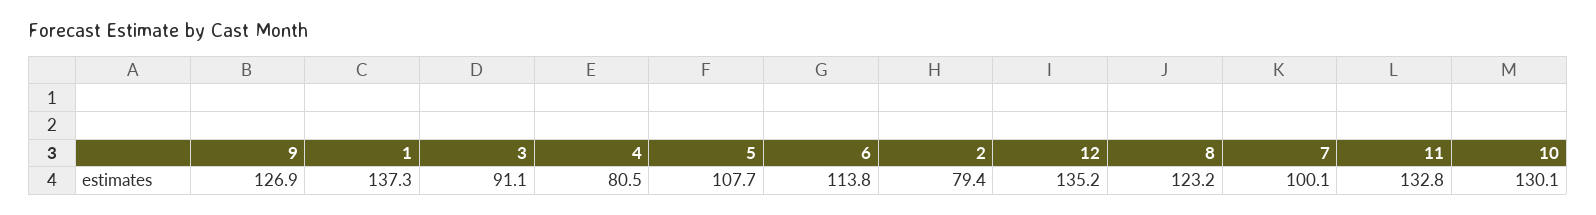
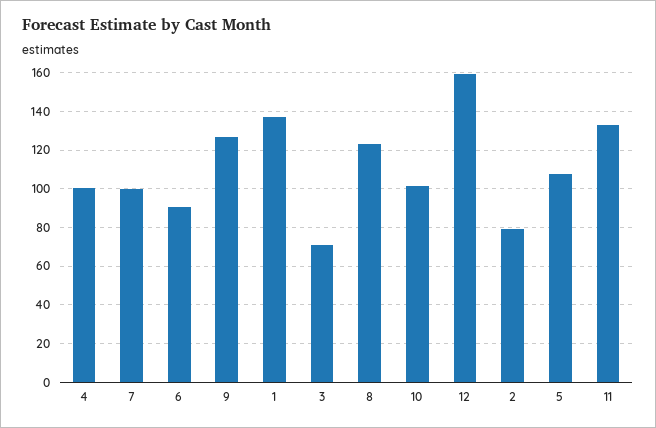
  {
    "9": 126.9,
    "1": 137.3,
-   "3": 91.1,
+   "3": 70,
-   "4": 80.5,
+   "4": 100,
    "5": 107.7,
-   "6": 113.8,
+   "6": 90,
    "2": 79.4,
-   "12": 135.2,
+   "12": 160,
    "8": 123.2,
    "7": 100.1,
    "11": 132.8,
-   "10": 130.1
+   "10": 100
  }

